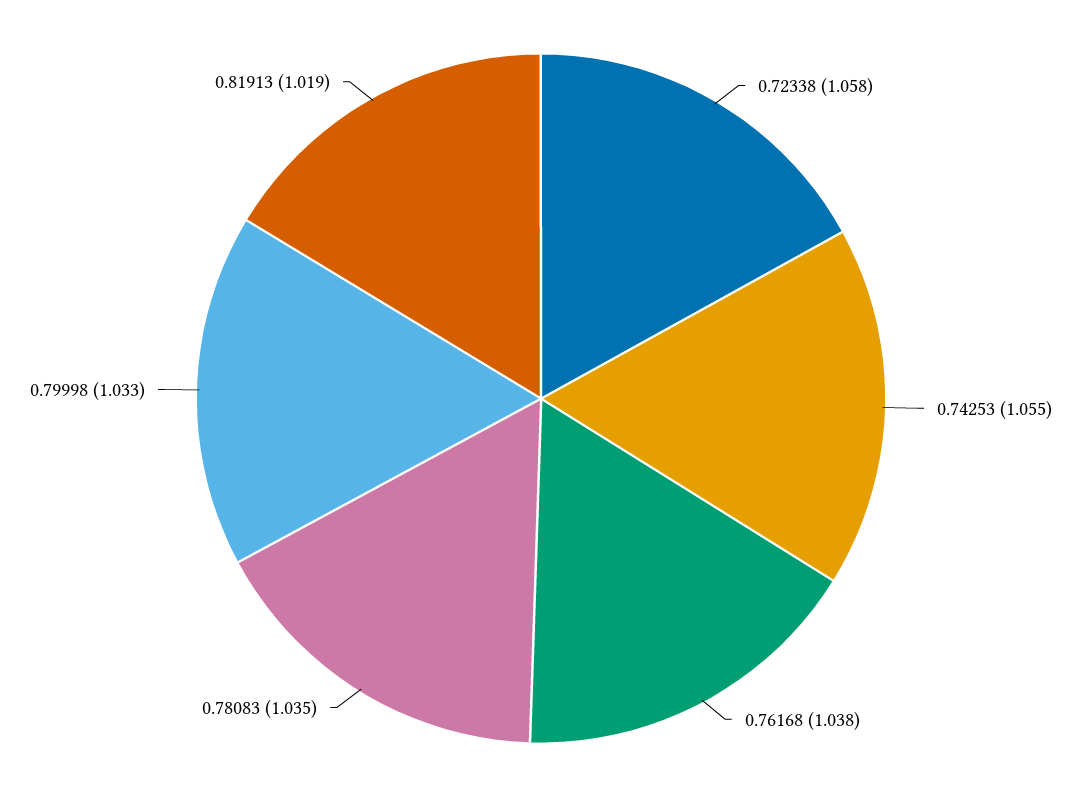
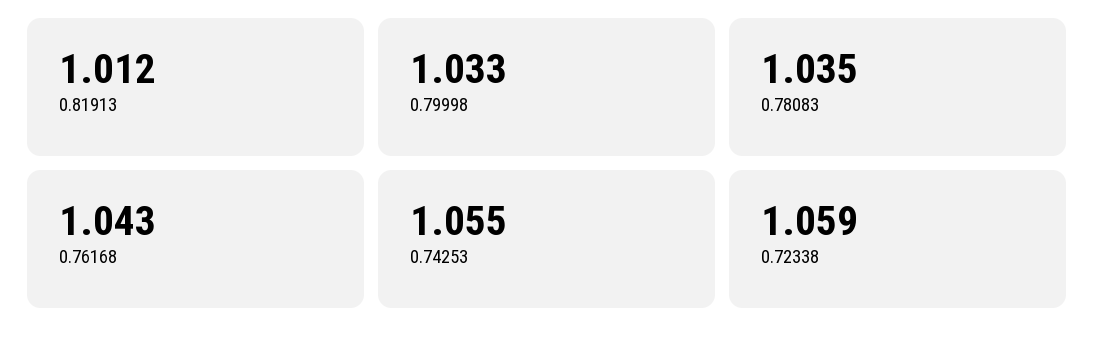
  {
-   "0.72338": 1.058,
+   "0.72338": 1.059,
    "0.74253": 1.055,
-   "0.76168": 1.038,
+   "0.76168": 1.043,
    "0.78083": 1.035,
    "0.79998": 1.033,
-   "0.81913": 1.019
+   "0.81913": 1.012
  }

